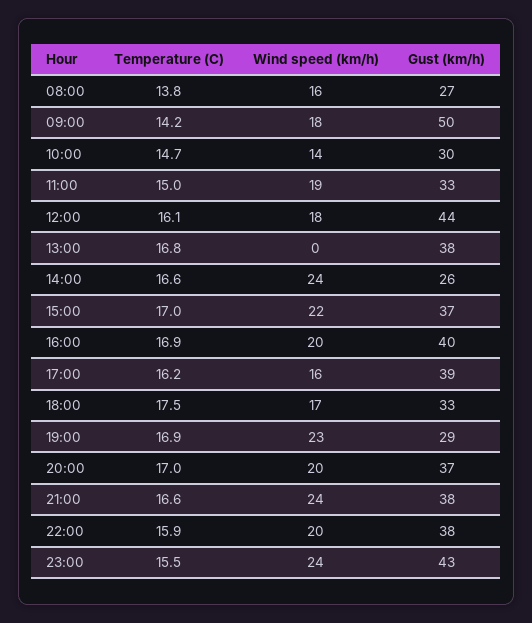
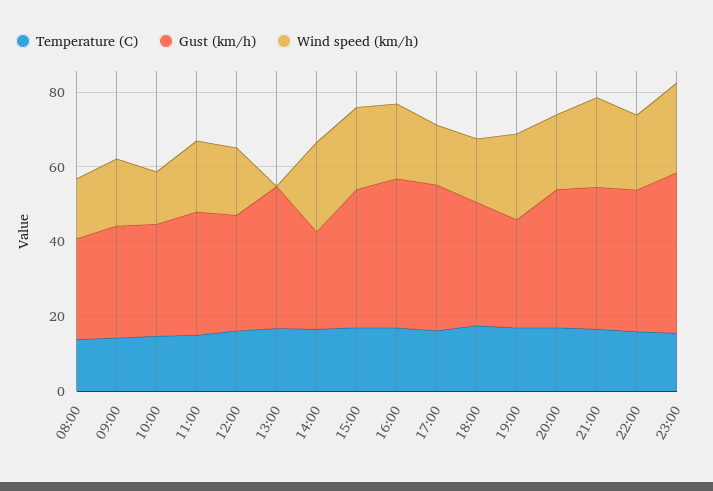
  {
    "Temperature (C)": {
      "08:00": 13.8,
      "09:00": 14.2,
      "10:00": 14.7,
      "11:00": 15,
      "12:00": 16.1,
      "13:00": 16.8,
      "14:00": 16.6,
      "15:00": 17,
      "16:00": 16.9,
      "17:00": 16.2,
      "18:00": 17.5,
      "19:00": 16.9,
      "20:00": 17,
      "21:00": 16.6,
      "22:00": 15.9,
      "23:00": 15.5
    },
    "Wind speed (km/h)": {
      "08:00": 16,
      "09:00": 18,
      "10:00": 14,
      "11:00": 19,
      "12:00": 18,
      "13:00": 0,
      "14:00": 24,
      "15:00": 22,
      "16:00": 20,
      "17:00": 16,
      "18:00": 17,
      "19:00": 23,
      "20:00": 20,
      "21:00": 24,
      "22:00": 20,
      "23:00": 24
    },
    "Gust (km/h)": {
      "08:00": 27,
-     "09:00": 50,
+     "09:00": 30,
      "10:00": 30,
      "11:00": 33,
-     "12:00": 44,
+     "12:00": 30,
      "13:00": 38,
      "14:00": 26,
      "15:00": 37,
      "16:00": 40,
      "17:00": 39,
      "18:00": 33,
      "19:00": 29,
      "20:00": 37,
      "21:00": 38,
      "22:00": 38,
      "23:00": 43
    }
  }

